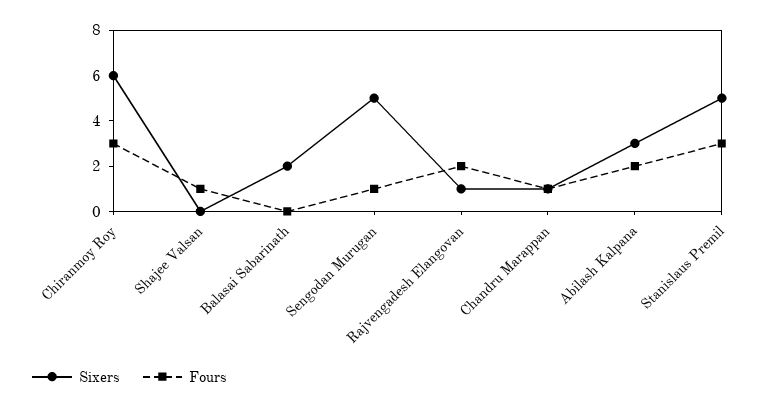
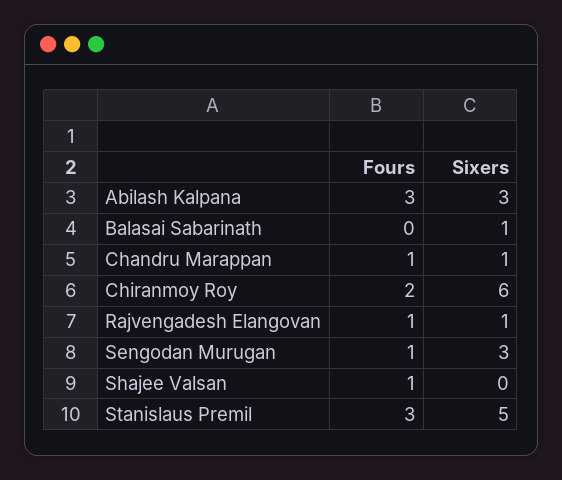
  {
    "Sixers": {
      "Chiranmoy Roy": 6,
      "Shajee Valsan": 0,
-     "Balasai Sabarinath": 2,
+     "Balasai Sabarinath": 1,
-     "Sengodan Murugan": 5,
+     "Sengodan Murugan": 3,
      "Rajvengadesh Elangovan": 1,
      "Chandru Marappan": 1,
      "Abilash Kalpana": 3,
      "Stanislaus Premil": 5
    },
    "Fours": {
-     "Chiranmoy Roy": 3,
+     "Chiranmoy Roy": 2,
      "Shajee Valsan": 1,
      "Balasai Sabarinath": 0,
      "Sengodan Murugan": 1,
-     "Rajvengadesh Elangovan": 2,
+     "Rajvengadesh Elangovan": 1,
      "Chandru Marappan": 1,
-     "Abilash Kalpana": 2,
+     "Abilash Kalpana": 3,
      "Stanislaus Premil": 3
    }
  }

